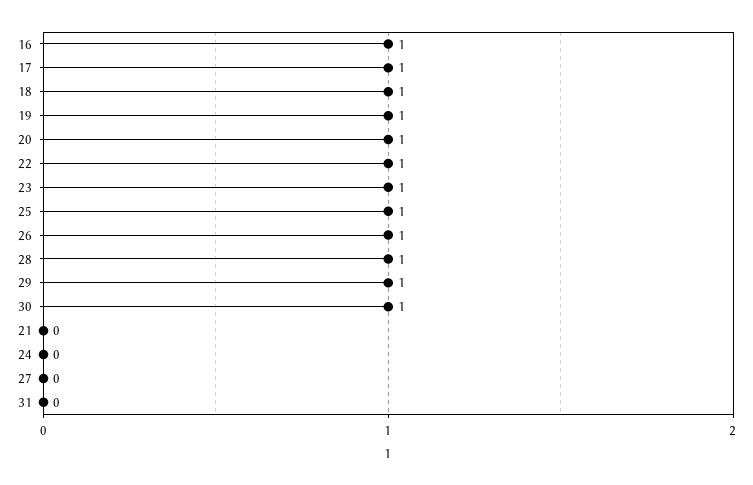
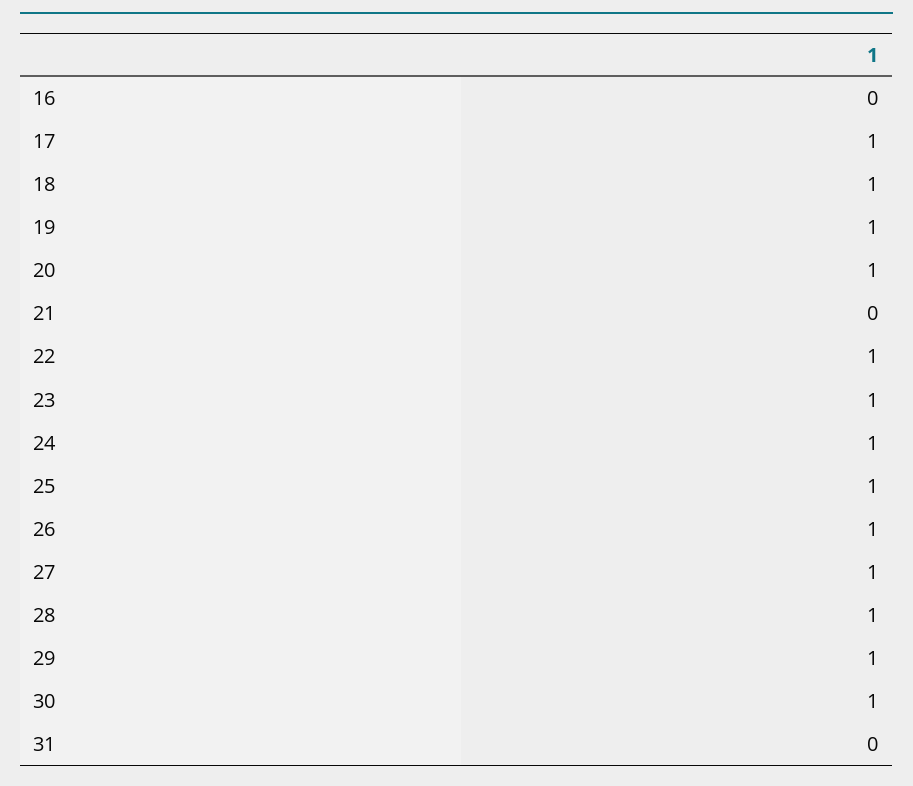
  {
-   "16": 1,
+   "16": 0,
    "17": 1,
    "18": 1,
    "19": 1,
    "20": 1,
    "22": 1,
    "23": 1,
    "25": 1,
    "26": 1,
    "28": 1,
    "29": 1,
    "30": 1,
    "21": 0,
-   "24": 0,
+   "24": 1,
-   "27": 0,
+   "27": 1,
    "31": 0
  }

